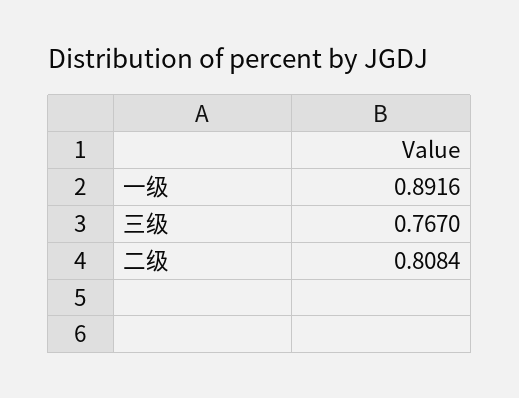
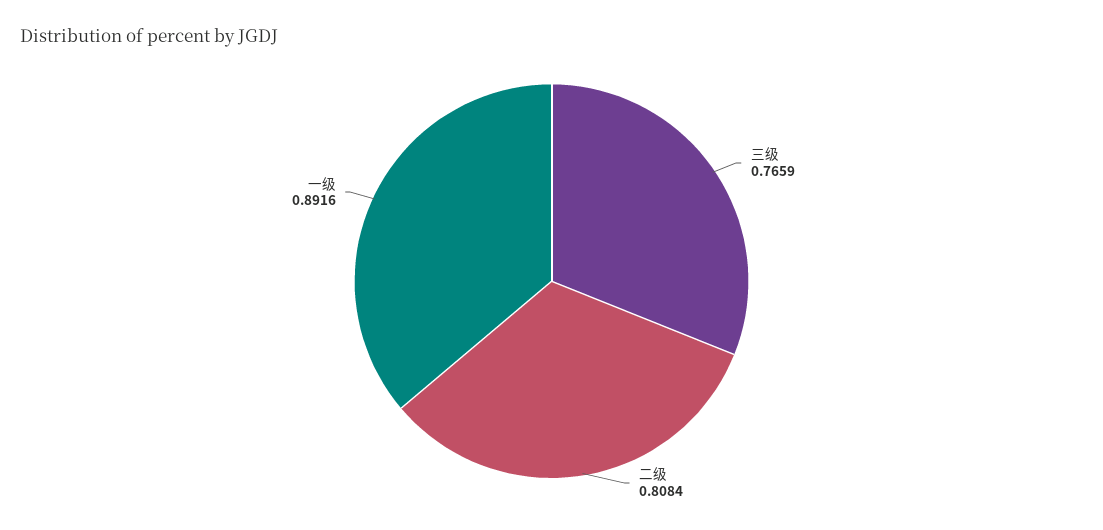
  {
    "一级": 0.8916,
-   "三级": 0.767,
+   "三级": 0.7659,
    "二级": 0.8084
  }

